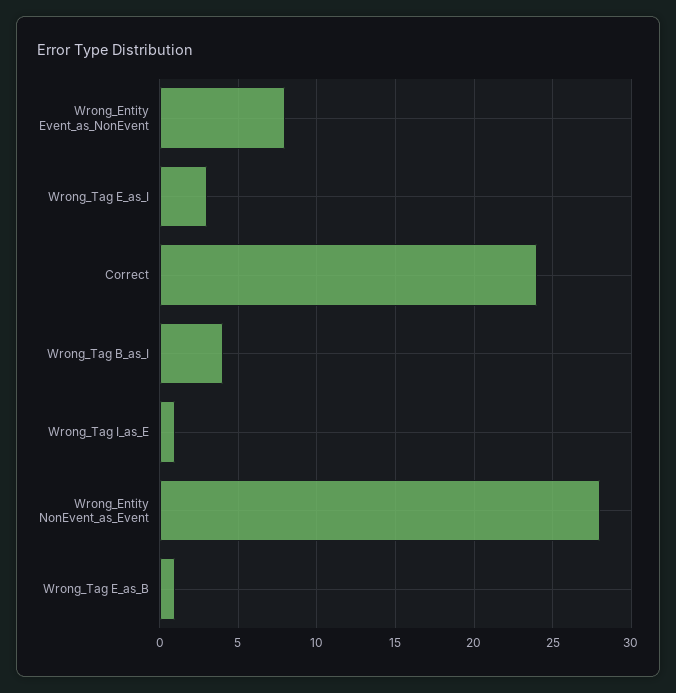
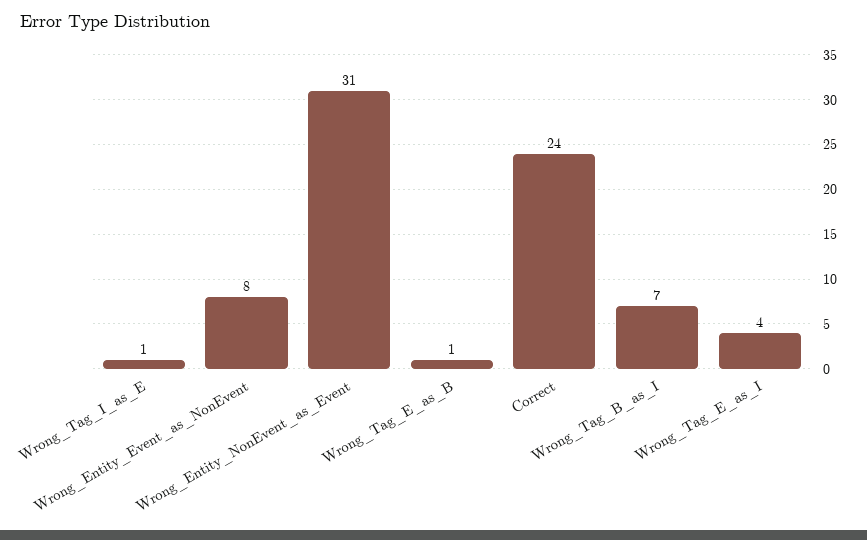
  {
    "Wrong_Entity Event_as_NonEvent": 8,
-   "Wrong_Tag E_as_I": 3,
+   "Wrong_Tag E_as_I": 4,
    "Correct": 24,
-   "Wrong_Tag B_as_I": 4,
+   "Wrong_Tag B_as_I": 7,
    "Wrong_Tag I_as_E": 1,
-   "Wrong_Entity NonEvent_as_Event": 28,
+   "Wrong_Entity NonEvent_as_Event": 31,
    "Wrong_Tag E_as_B": 1
  }

